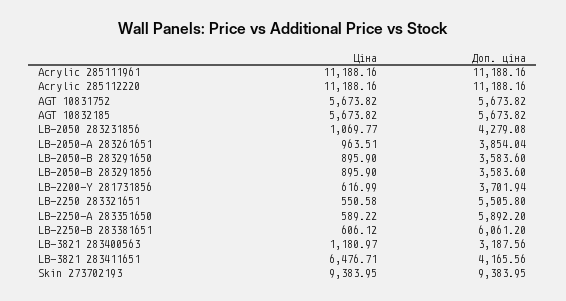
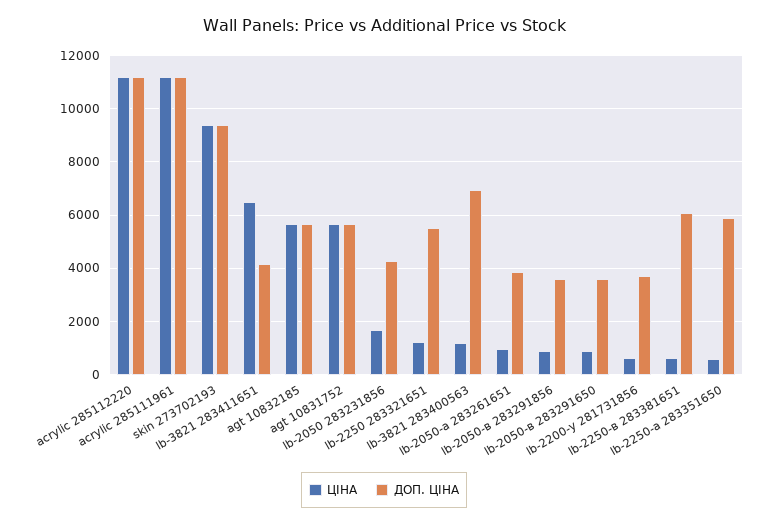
  {
    "Ціна": {
      "Acrylic 285111961": 11188.16,
      "Acrylic 285112220": 11188.16,
      "AGT 10831752": 5673.82,
      "AGT 10832185": 5673.82,
-     "LB-2050 283231856": 1069.77,
+     "LB-2050 283231856": 1750,
      "LB-2050-А 283261651": 963.51,
      "LB-2050-В 283291650": 895.9,
      "LB-2050-В 283291856": 895.9,
      "LB-2200-Y 281731856": 616.99,
-     "LB-2250 283321651": 550.58,
+     "LB-2250 283321651": 1250,
      "LB-2250-А 283351650": 589.22,
      "LB-2250-В 283381651": 606.12,
      "LB-3821 283400563": 1180.97,
      "LB-3821 283411651": 6476.71,
      "Skin 273702193": 9383.95
    },
    "Доп. ціна": {
      "Acrylic 285111961": 11188.16,
      "Acrylic 285112220": 11188.16,
      "AGT 10831752": 5673.82,
      "AGT 10832185": 5673.82,
      "LB-2050 283231856": 4279.08,
      "LB-2050-А 283261651": 3854.04,
      "LB-2050-В 283291650": 3583.6,
      "LB-2050-В 283291856": 3583.6,
      "LB-2200-Y 281731856": 3701.94,
      "LB-2250 283321651": 5505.8,
      "LB-2250-А 283351650": 5892.2,
      "LB-2250-В 283381651": 6061.2,
-     "LB-3821 283400563": 3187.56,
+     "LB-3821 283400563": 7000,
      "LB-3821 283411651": 4165.56,
      "Skin 273702193": 9383.95
    }
  }

